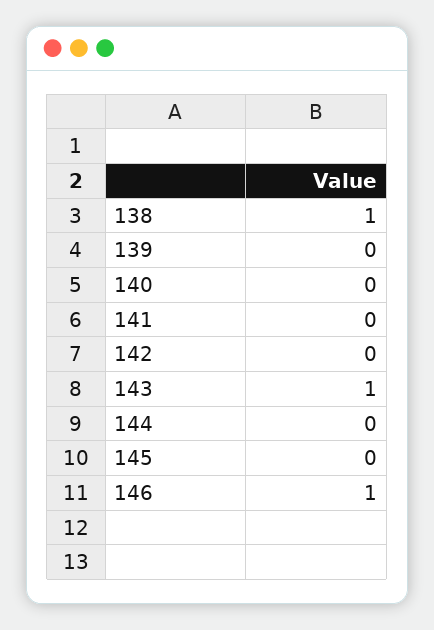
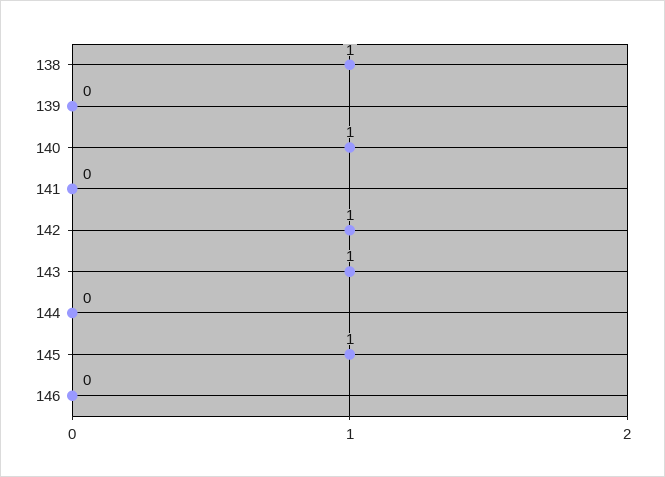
  {
    "138": 1,
    "139": 0,
-   "140": 0,
+   "140": 1,
    "141": 0,
-   "142": 0,
+   "142": 1,
    "143": 1,
    "144": 0,
-   "145": 0,
+   "145": 1,
-   "146": 1
+   "146": 0
  }

